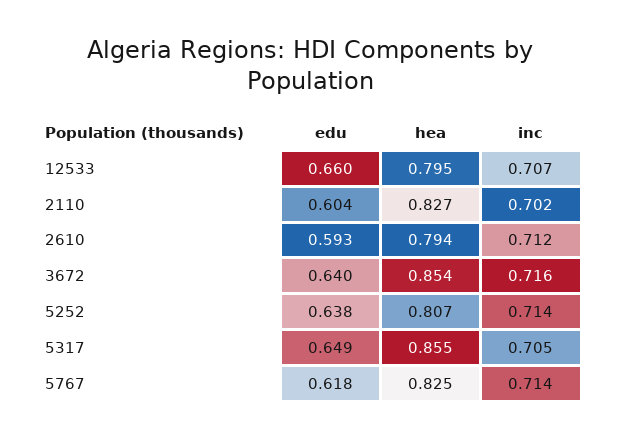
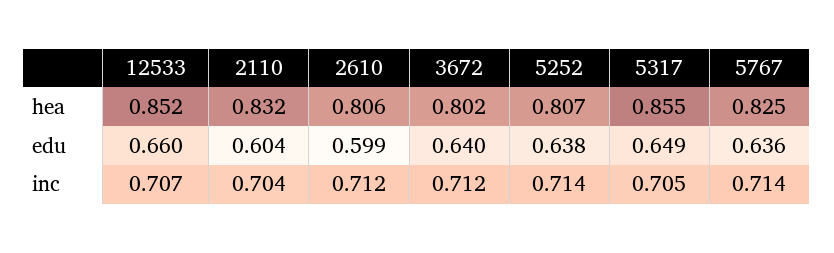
  {
    "edu": {
      "12533": 0.66,
      "2110": 0.604,
-     "2610": 0.593,
+     "2610": 0.599,
      "3672": 0.64,
      "5252": 0.638,
      "5317": 0.649,
-     "5767": 0.618
+     "5767": 0.636
    },
    "hea": {
-     "12533": 0.795,
+     "12533": 0.852,
-     "2110": 0.827,
+     "2110": 0.832,
-     "2610": 0.794,
+     "2610": 0.806,
-     "3672": 0.854,
+     "3672": 0.802,
      "5252": 0.807,
      "5317": 0.855,
      "5767": 0.825
    },
    "inc": {
      "12533": 0.707,
-     "2110": 0.702,
+     "2110": 0.704,
      "2610": 0.712,
-     "3672": 0.716,
+     "3672": 0.712,
      "5252": 0.714,
      "5317": 0.705,
      "5767": 0.714
    }
  }

